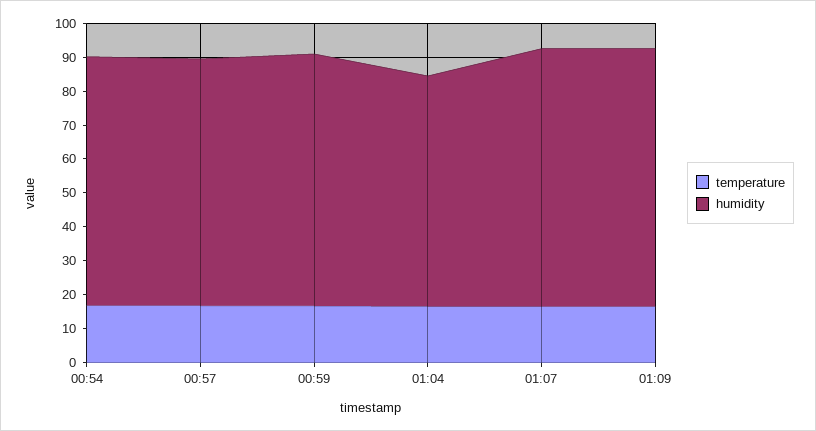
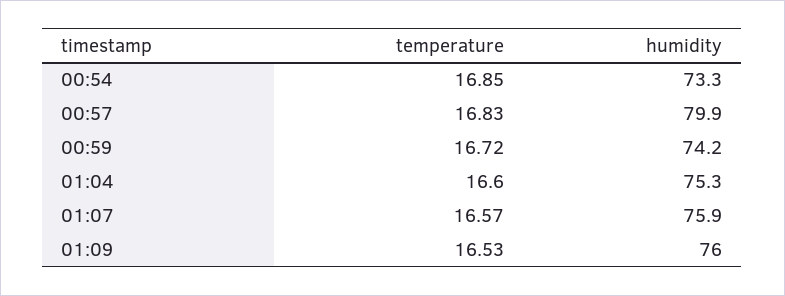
  {
    "temperature": {
      "00:54": 16.85,
      "00:57": 16.83,
      "00:59": 16.72,
      "01:04": 16.6,
      "01:07": 16.57,
      "01:09": 16.53
    },
    "humidity": {
      "00:54": 73.3,
-     "00:57": 72.5,
+     "00:57": 79.9,
      "00:59": 74.2,
-     "01:04": 67.5,
+     "01:04": 75.3,
      "01:07": 75.9,
      "01:09": 76
    }
  }

